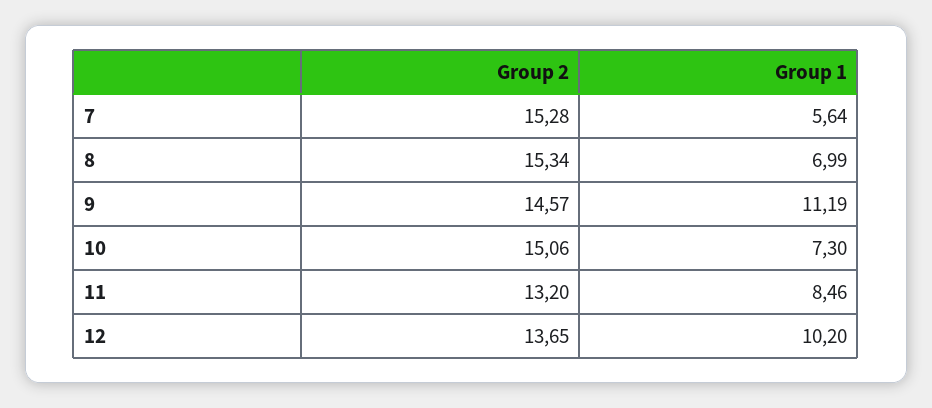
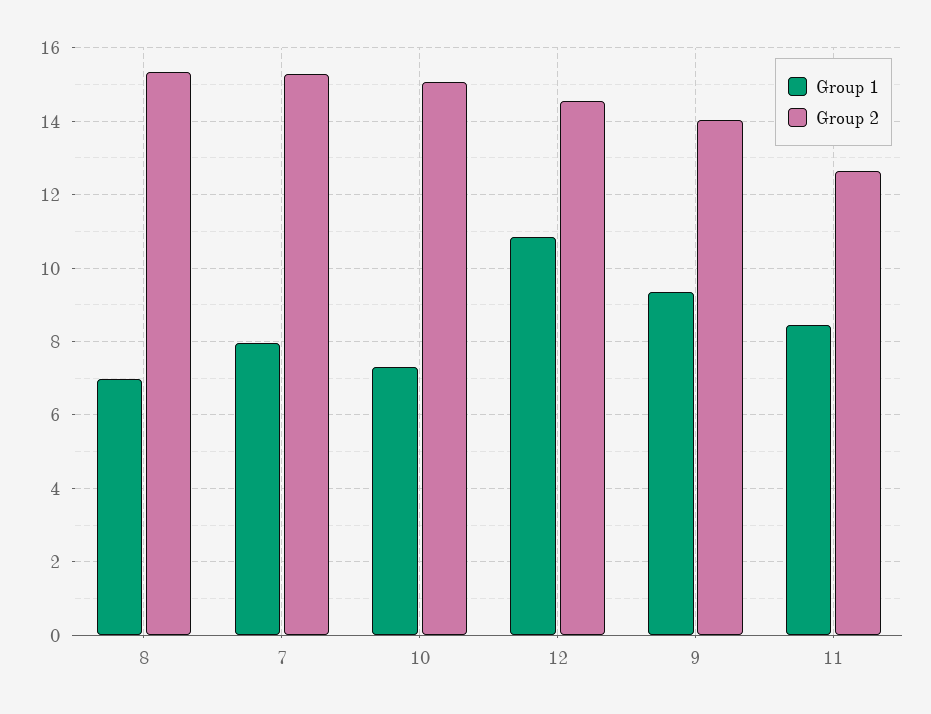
  {
    "Group 2": {
      "7": 15.28,
      "8": 15.34,
-     "9": 14.57,
+     "9": 14,
      "10": 15.06,
-     "11": 13.2,
+     "11": 12.6,
-     "12": 13.65
+     "12": 14.6
    },
    "Group 1": {
-     "7": 5.64,
+     "7": 8,
      "8": 6.99,
-     "9": 11.19,
+     "9": 9.4,
      "10": 7.3,
      "11": 8.46,
-     "12": 10.2
+     "12": 10.8
    }
  }

